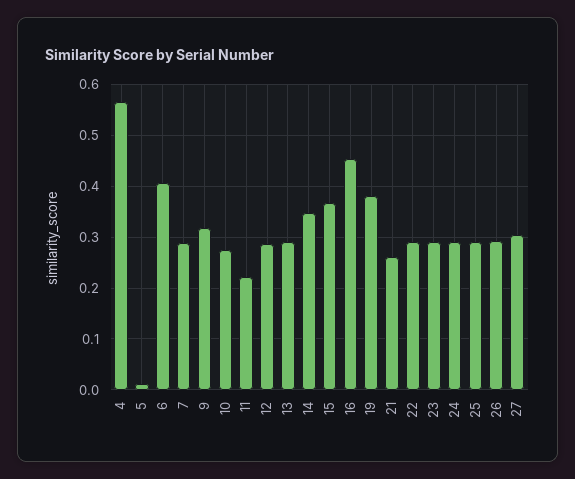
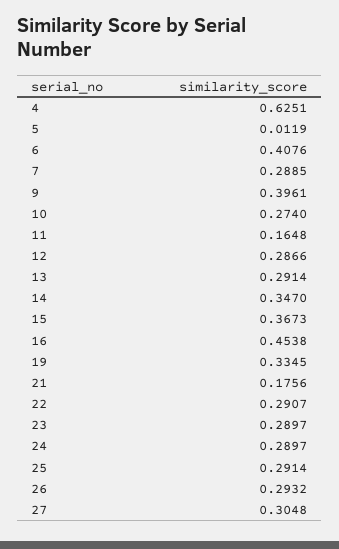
  {
-   "4": 0.56,
+   "4": 0.6251,
    "5": 0.0119,
    "6": 0.4076,
    "7": 0.2885,
-   "9": 0.32,
+   "9": 0.3961,
    "10": 0.274,
-   "11": 0.22,
+   "11": 0.1648,
    "12": 0.2866,
    "13": 0.2914,
    "14": 0.347,
    "15": 0.3673,
    "16": 0.4538,
-   "19": 0.38,
+   "19": 0.3345,
-   "21": 0.26,
+   "21": 0.1756,
    "22": 0.2907,
    "23": 0.2897,
    "24": 0.2897,
    "25": 0.2914,
    "26": 0.2932,
    "27": 0.3048
  }

